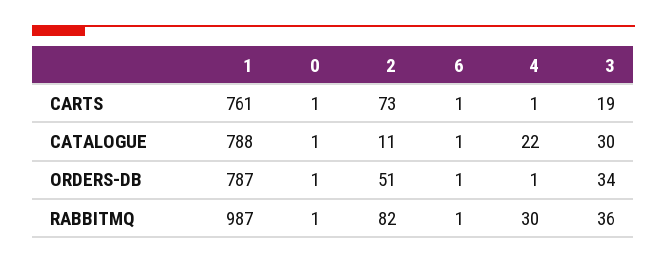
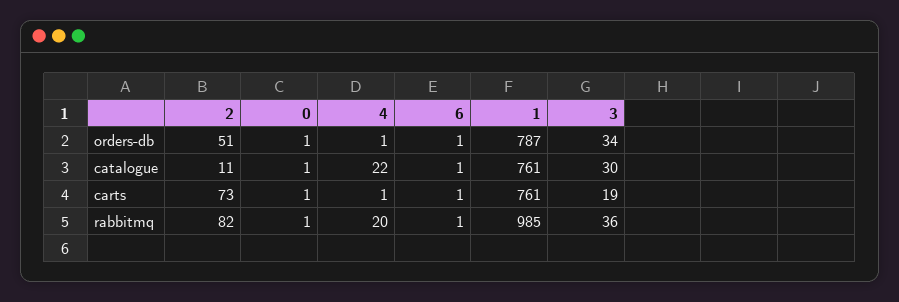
  {
    "1": {
      "CARTS": 761,
-     "CATALOGUE": 788,
+     "CATALOGUE": 761,
      "ORDERS-DB": 787,
-     "RABBITMQ": 987
+     "RABBITMQ": 985
    },
    "0": {
      "CARTS": 1,
      "CATALOGUE": 1,
      "ORDERS-DB": 1,
      "RABBITMQ": 1
    },
    "2": {
      "CARTS": 73,
      "CATALOGUE": 11,
      "ORDERS-DB": 51,
      "RABBITMQ": 82
    },
    "6": {
      "CARTS": 1,
      "CATALOGUE": 1,
      "ORDERS-DB": 1,
      "RABBITMQ": 1
    },
    "4": {
      "CARTS": 1,
      "CATALOGUE": 22,
      "ORDERS-DB": 1,
-     "RABBITMQ": 30
+     "RABBITMQ": 20
    },
    "3": {
      "CARTS": 19,
      "CATALOGUE": 30,
      "ORDERS-DB": 34,
      "RABBITMQ": 36
    }
  }

